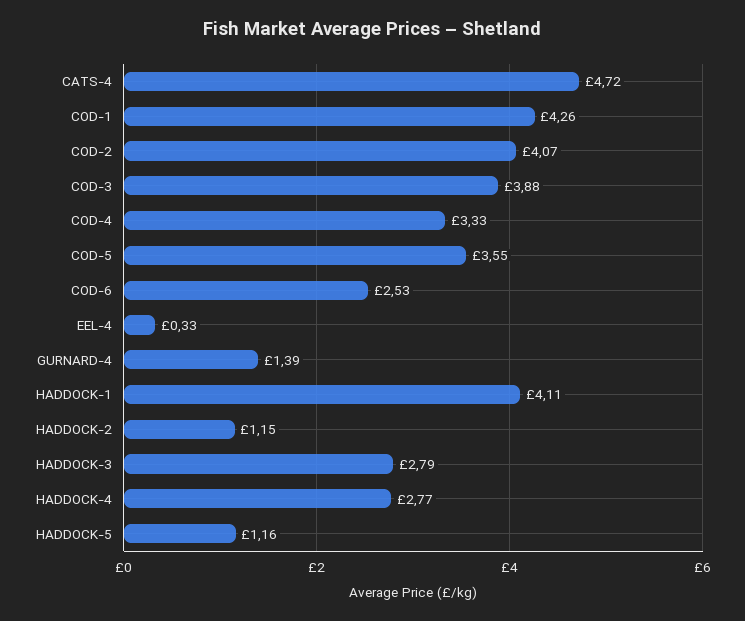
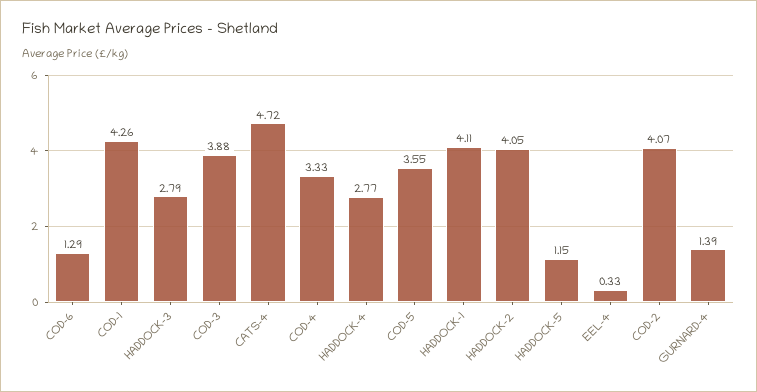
  {
    "CATS-4": 4.72,
    "COD-1": 4.26,
    "COD-2": 4.07,
    "COD-3": 3.88,
    "COD-4": 3.33,
    "COD-5": 3.55,
-   "COD-6": 2.53,
+   "COD-6": 1.29,
    "EEL-4": 0.33,
    "GURNARD-4": 1.39,
    "HADDOCK-1": 4.11,
-   "HADDOCK-2": 1.15,
+   "HADDOCK-2": 4.05,
    "HADDOCK-3": 2.79,
    "HADDOCK-4": 2.77,
-   "HADDOCK-5": 1.16
+   "HADDOCK-5": 1.15
  }

